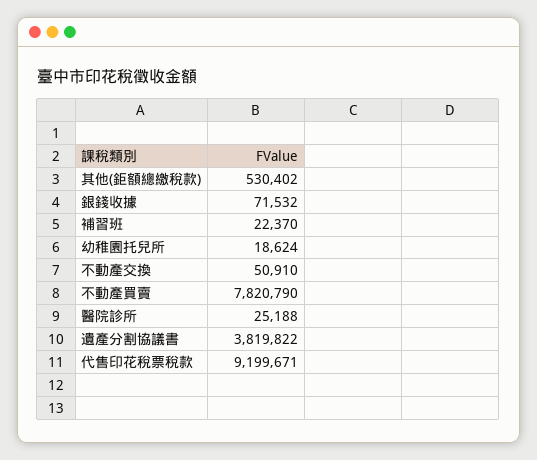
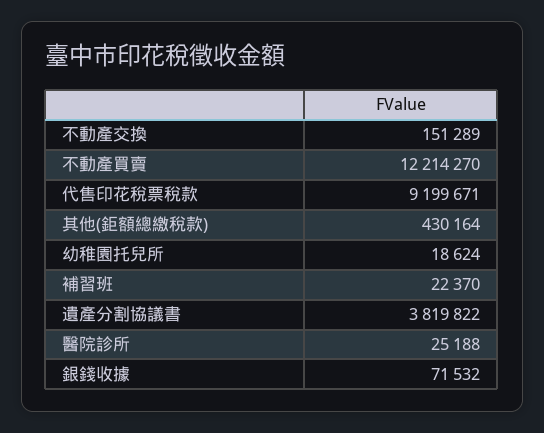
  {
-   "其他(鉅額總繳稅款)": 530402,
+   "其他(鉅額總繳稅款)": 430164,
    "銀錢收據": 71532,
    "補習班": 22370,
    "幼稚園托兒所": 18624,
-   "不動產交換": 50910,
+   "不動產交換": 151289,
-   "不動產買賣": 7820790,
+   "不動產買賣": 12214270,
    "醫院診所": 25188,
    "遺產分割協議書": 3819822,
    "代售印花稅票稅款": 9199671
  }

